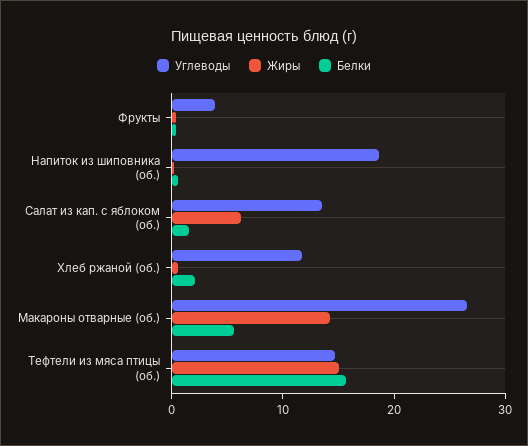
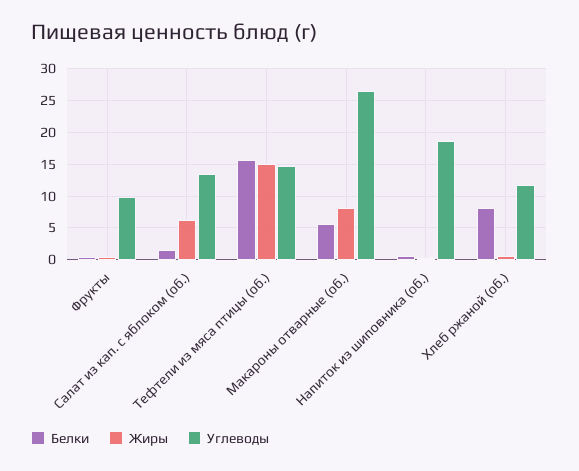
  {
    "Углеводы": {
-     "Фрукты": 4,
+     "Фрукты": 10,
      "Напиток из шиповника (об.)": 19,
      "Салат из кап. с яблоком (об.)": 14,
      "Хлеб ржаной (об.)": 12,
      "Макароны отварные (об.)": 27,
      "Тефтели из мяса птицы (об.)": 15
    },
    "Жиры": {
      "Фрукты": 0,
      "Напиток из шиповника (об.)": 0,
      "Салат из кап. с яблоком (об.)": 6,
      "Хлеб ржаной (об.)": 1,
-     "Макароны отварные (об.)": 14,
+     "Макароны отварные (об.)": 8,
      "Тефтели из мяса птицы (об.)": 15
    },
    "Белки": {
      "Фрукты": 0,
      "Напиток из шиповника (об.)": 1,
      "Салат из кап. с яблоком (об.)": 2,
-     "Хлеб ржаной (об.)": 2,
+     "Хлеб ржаной (об.)": 8,
      "Макароны отварные (об.)": 6,
      "Тефтели из мяса птицы (об.)": 16
    }
  }

